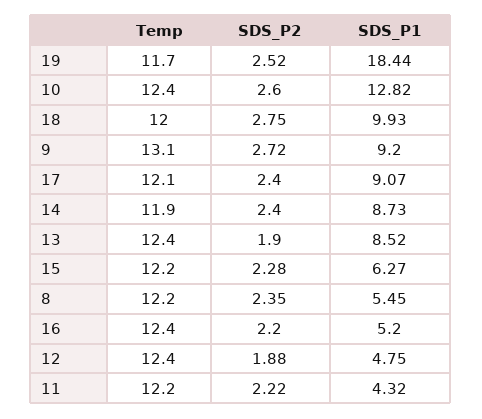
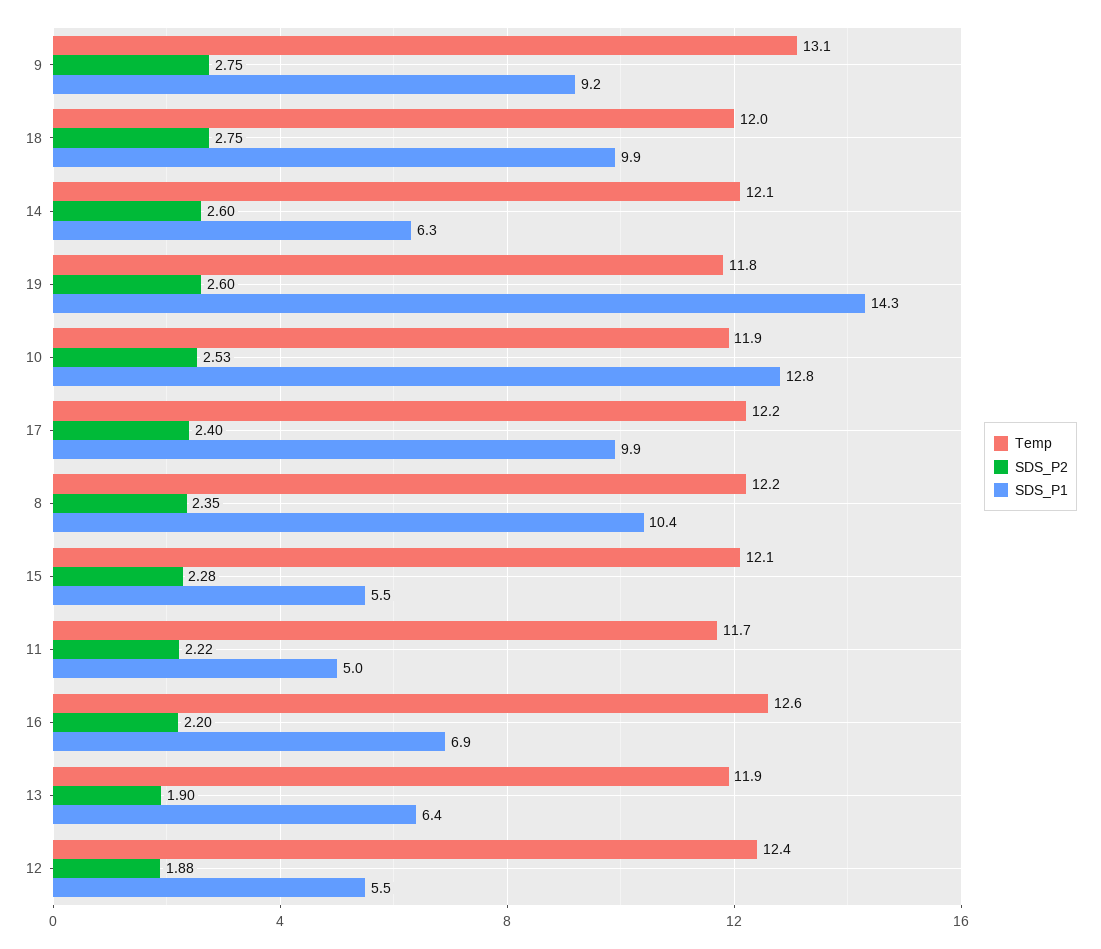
  {
    "Temp": {
-     "19": 11.7,
+     "19": 11.8,
-     "10": 12.4,
+     "10": 11.9,
      "18": 12,
      "9": 13.1,
-     "17": 12.1,
+     "17": 12.2,
-     "14": 11.9,
+     "14": 12.1,
-     "13": 12.4,
+     "13": 11.9,
-     "15": 12.2,
+     "15": 12.1,
      "8": 12.2,
-     "16": 12.4,
+     "16": 12.6,
      "12": 12.4,
-     "11": 12.2
+     "11": 11.7
    },
    "SDS_P2": {
-     "19": 2.52,
+     "19": 2.6,
-     "10": 2.6,
+     "10": 2.53,
      "18": 2.75,
-     "9": 2.72,
+     "9": 2.75,
      "17": 2.4,
-     "14": 2.4,
+     "14": 2.6,
      "13": 1.9,
      "15": 2.28,
      "8": 2.35,
      "16": 2.2,
      "12": 1.88,
      "11": 2.22
    },
    "SDS_P1": {
-     "19": 18.44,
+     "19": 14.3,
      "10": 12.82,
      "18": 9.93,
      "9": 9.2,
-     "17": 9.07,
+     "17": 9.9,
-     "14": 8.73,
+     "14": 6.3,
-     "13": 8.52,
+     "13": 6.4,
-     "15": 6.27,
+     "15": 5.5,
-     "8": 5.45,
+     "8": 10.4,
-     "16": 5.2,
+     "16": 6.9,
-     "12": 4.75,
+     "12": 5.5,
-     "11": 4.32
+     "11": 5
    }
  }

